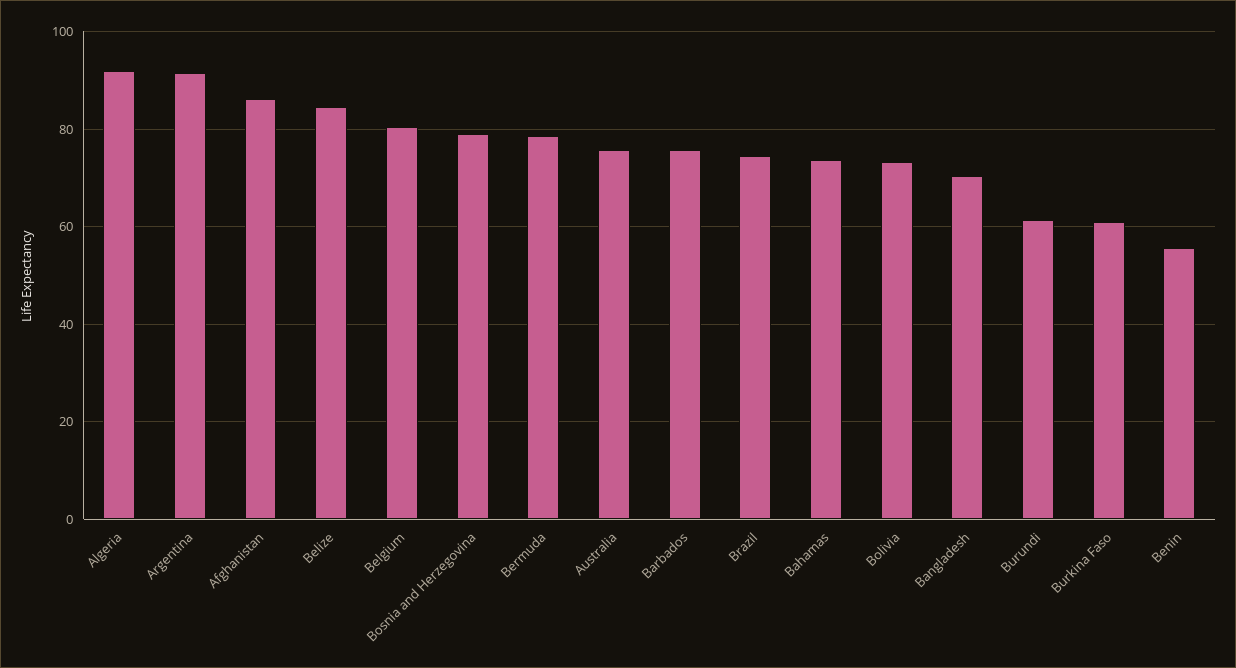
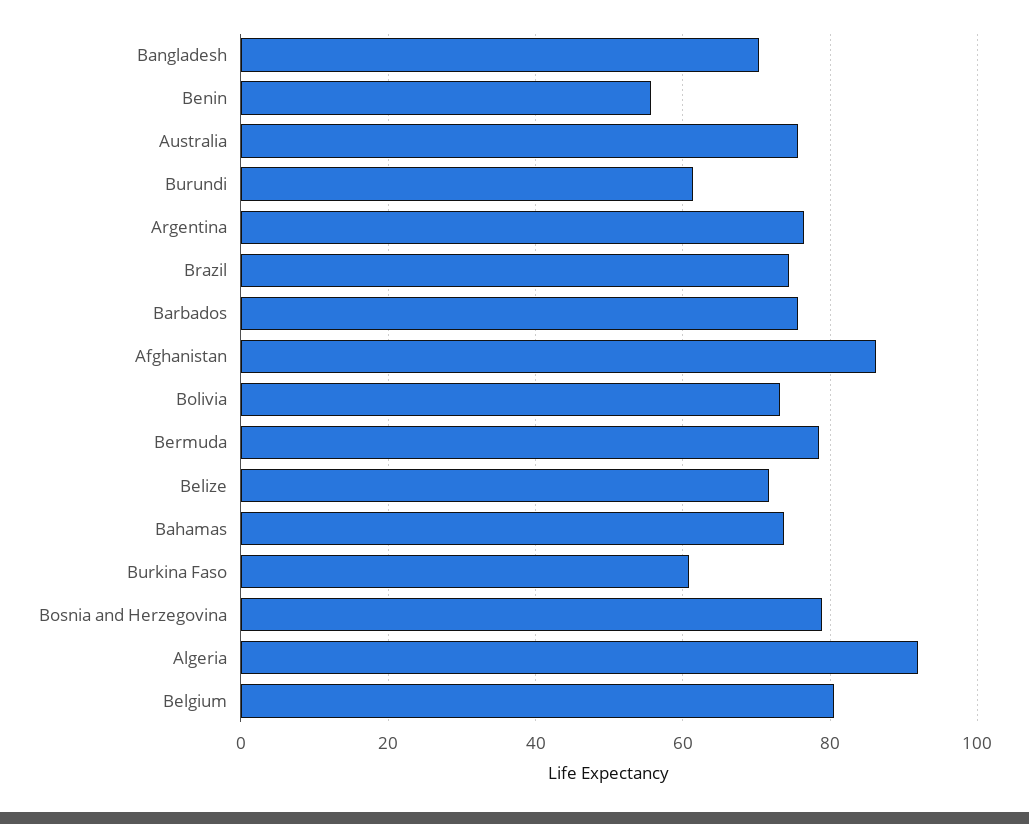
  {
    "Algeria": 92,
-   "Argentina": 92,
+   "Argentina": 76,
    "Afghanistan": 86,
-   "Belize": 84,
+   "Belize": 72,
    "Belgium": 80,
    "Bosnia and Herzegovina": 78,
    "Bermuda": 78,
    "Australia": 76,
    "Barbados": 76,
    "Brazil": 74,
    "Bahamas": 74,
    "Bolivia": 74,
    "Bangladesh": 70,
    "Burundi": 62,
    "Burkina Faso": 60,
    "Benin": 56
  }

